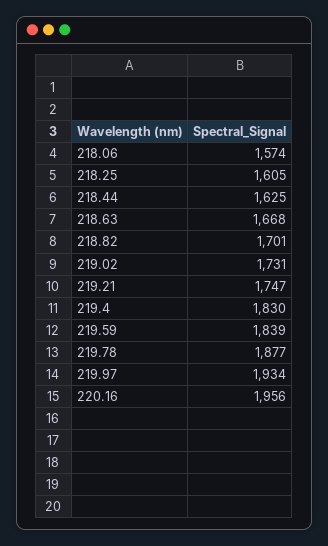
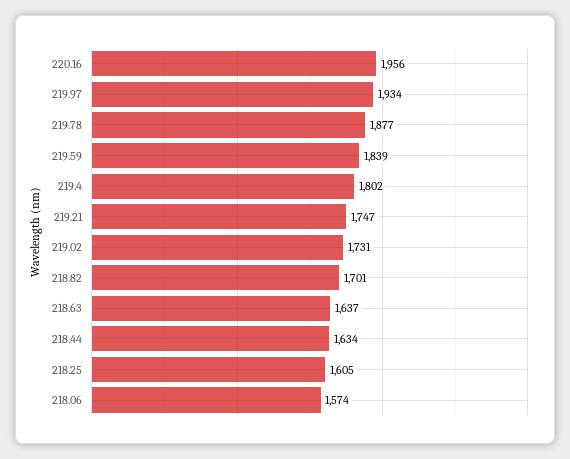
  {
    "218.06": 1574,
    "218.25": 1605,
-   "218.44": 1625,
+   "218.44": 1634,
-   "218.63": 1668,
+   "218.63": 1637,
    "218.82": 1701,
    "219.02": 1731,
    "219.21": 1747,
-   "219.4": 1830,
+   "219.4": 1802,
    "219.59": 1839,
    "219.78": 1877,
    "219.97": 1934,
    "220.16": 1956
  }

